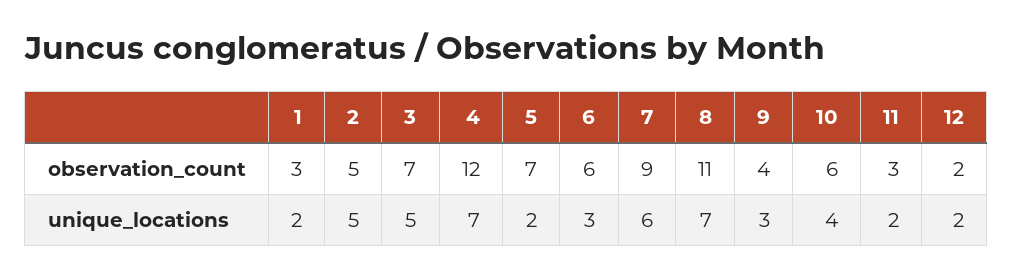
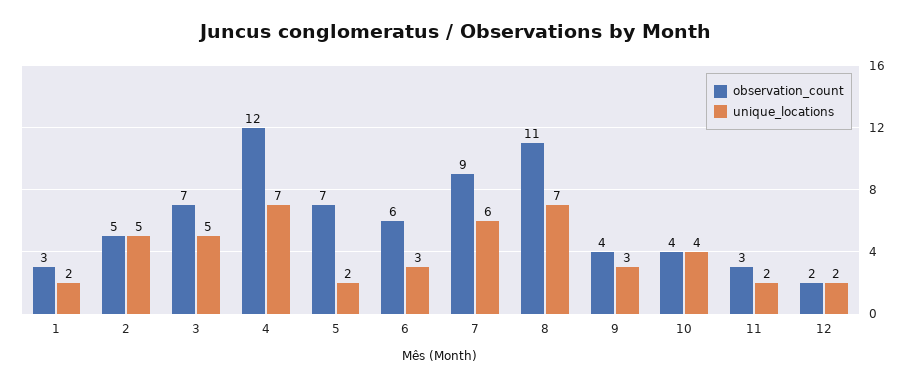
  {
    "observation_count": {
      "1": 3,
      "2": 5,
      "3": 7,
      "4": 12,
      "5": 7,
      "6": 6,
      "7": 9,
      "8": 11,
      "9": 4,
-     "10": 6,
+     "10": 4,
      "11": 3,
      "12": 2
    },
    "unique_locations": {
      "1": 2,
      "2": 5,
      "3": 5,
      "4": 7,
      "5": 2,
      "6": 3,
      "7": 6,
      "8": 7,
      "9": 3,
      "10": 4,
      "11": 2,
      "12": 2
    }
  }

